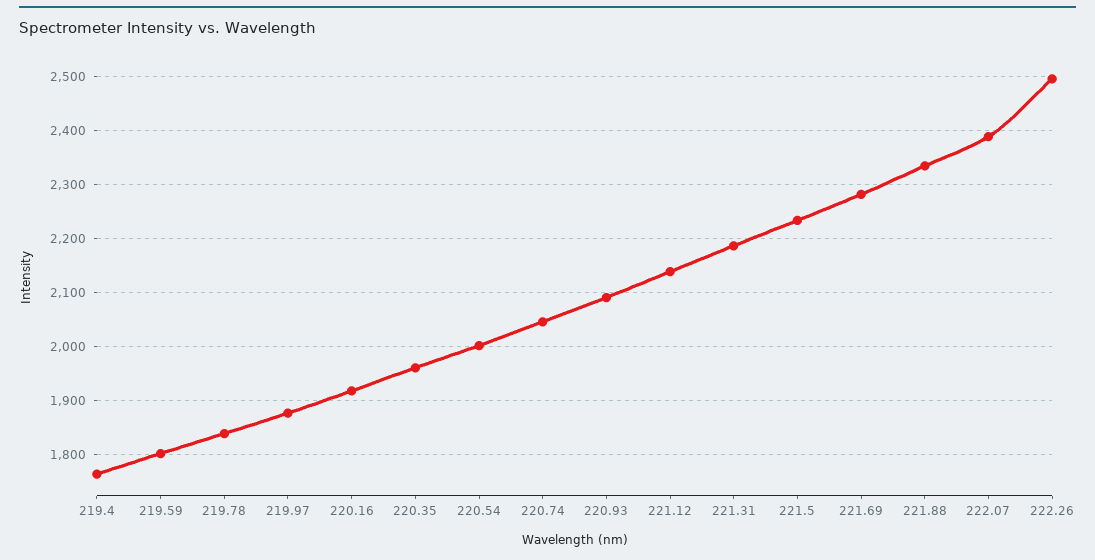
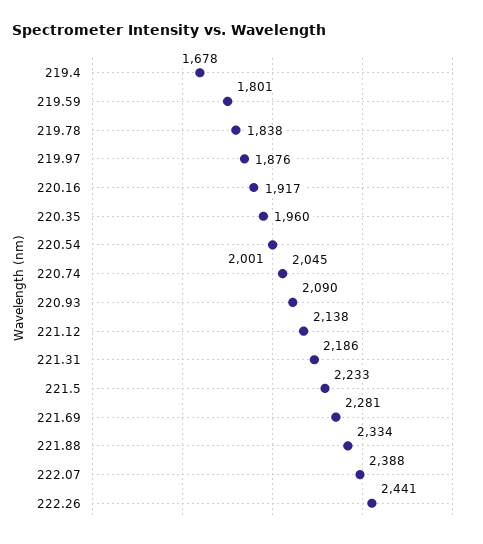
  {
-   "219.4": 1760,
+   "219.4": 1678,
    "219.59": 1801,
    "219.78": 1838,
    "219.97": 1876,
    "220.16": 1917,
    "220.35": 1960,
    "220.54": 2001,
    "220.74": 2045,
    "220.93": 2090,
    "221.12": 2138,
    "221.31": 2186,
    "221.5": 2233,
    "221.69": 2281,
    "221.88": 2334,
    "222.07": 2388,
-   "222.26": 2500
+   "222.26": 2441
  }

